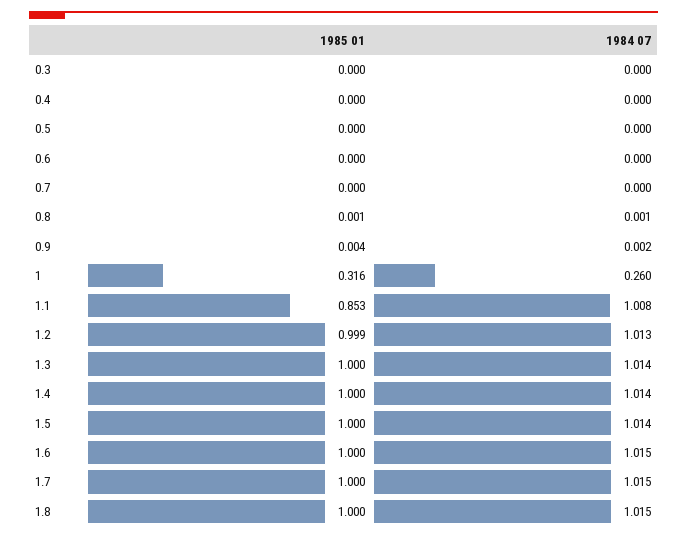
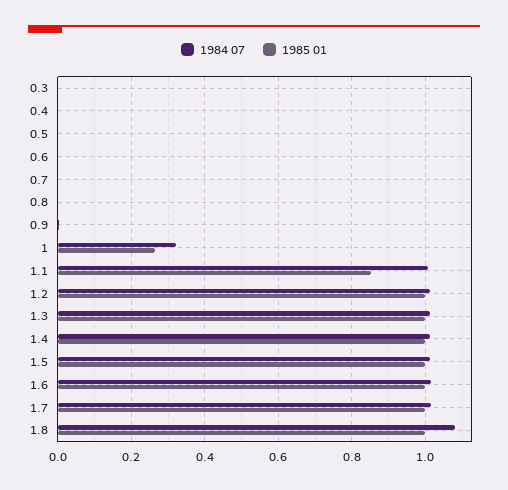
  {
    "1985 01": {
      "0.3": 0,
      "0.4": 0,
      "0.5": 0,
      "0.6": 0,
      "0.7": 0,
      "0.8": 0.001,
      "0.9": 0.004,
-     "1": 0.316,
+     "1": 0.26,
      "1.1": 0.853,
      "1.2": 0.999,
      "1.3": 1,
      "1.4": 1,
      "1.5": 1,
      "1.6": 1,
      "1.7": 1,
      "1.8": 1
    },
    "1984 07": {
      "0.3": 0,
      "0.4": 0,
      "0.5": 0,
      "0.6": 0,
      "0.7": 0,
      "0.8": 0.001,
      "0.9": 0.002,
-     "1": 0.26,
+     "1": 0.32,
      "1.1": 1.008,
      "1.2": 1.013,
      "1.3": 1.014,
      "1.4": 1.014,
      "1.5": 1.014,
      "1.6": 1.015,
      "1.7": 1.015,
-     "1.8": 1.015
+     "1.8": 1.08
    }
  }

